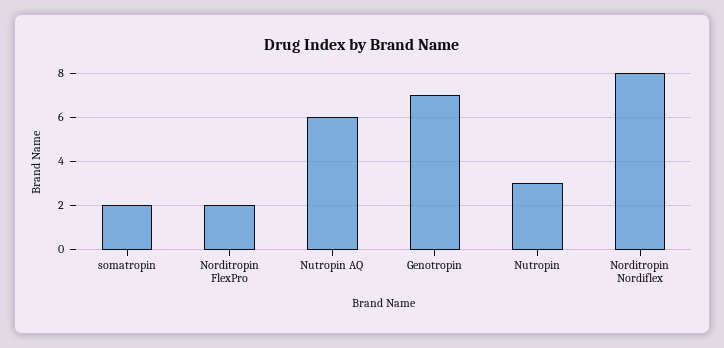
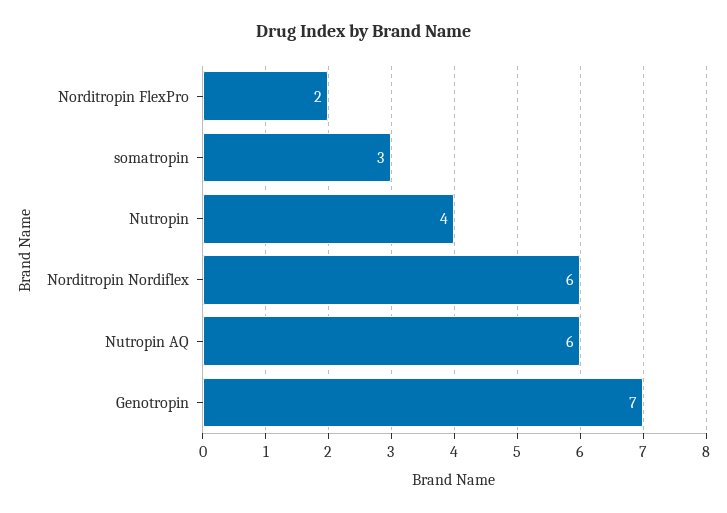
  {
-   "somatropin": 2,
+   "somatropin": 3,
    "Norditropin FlexPro": 2,
    "Nutropin AQ": 6,
    "Genotropin": 7,
-   "Nutropin": 3,
+   "Nutropin": 4,
-   "Norditropin Nordiflex": 8
+   "Norditropin Nordiflex": 6
  }

